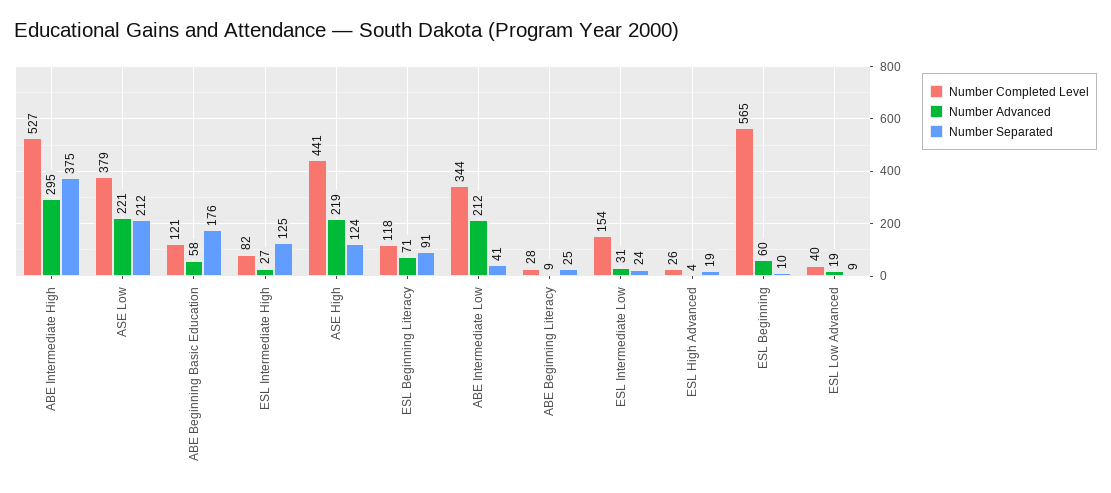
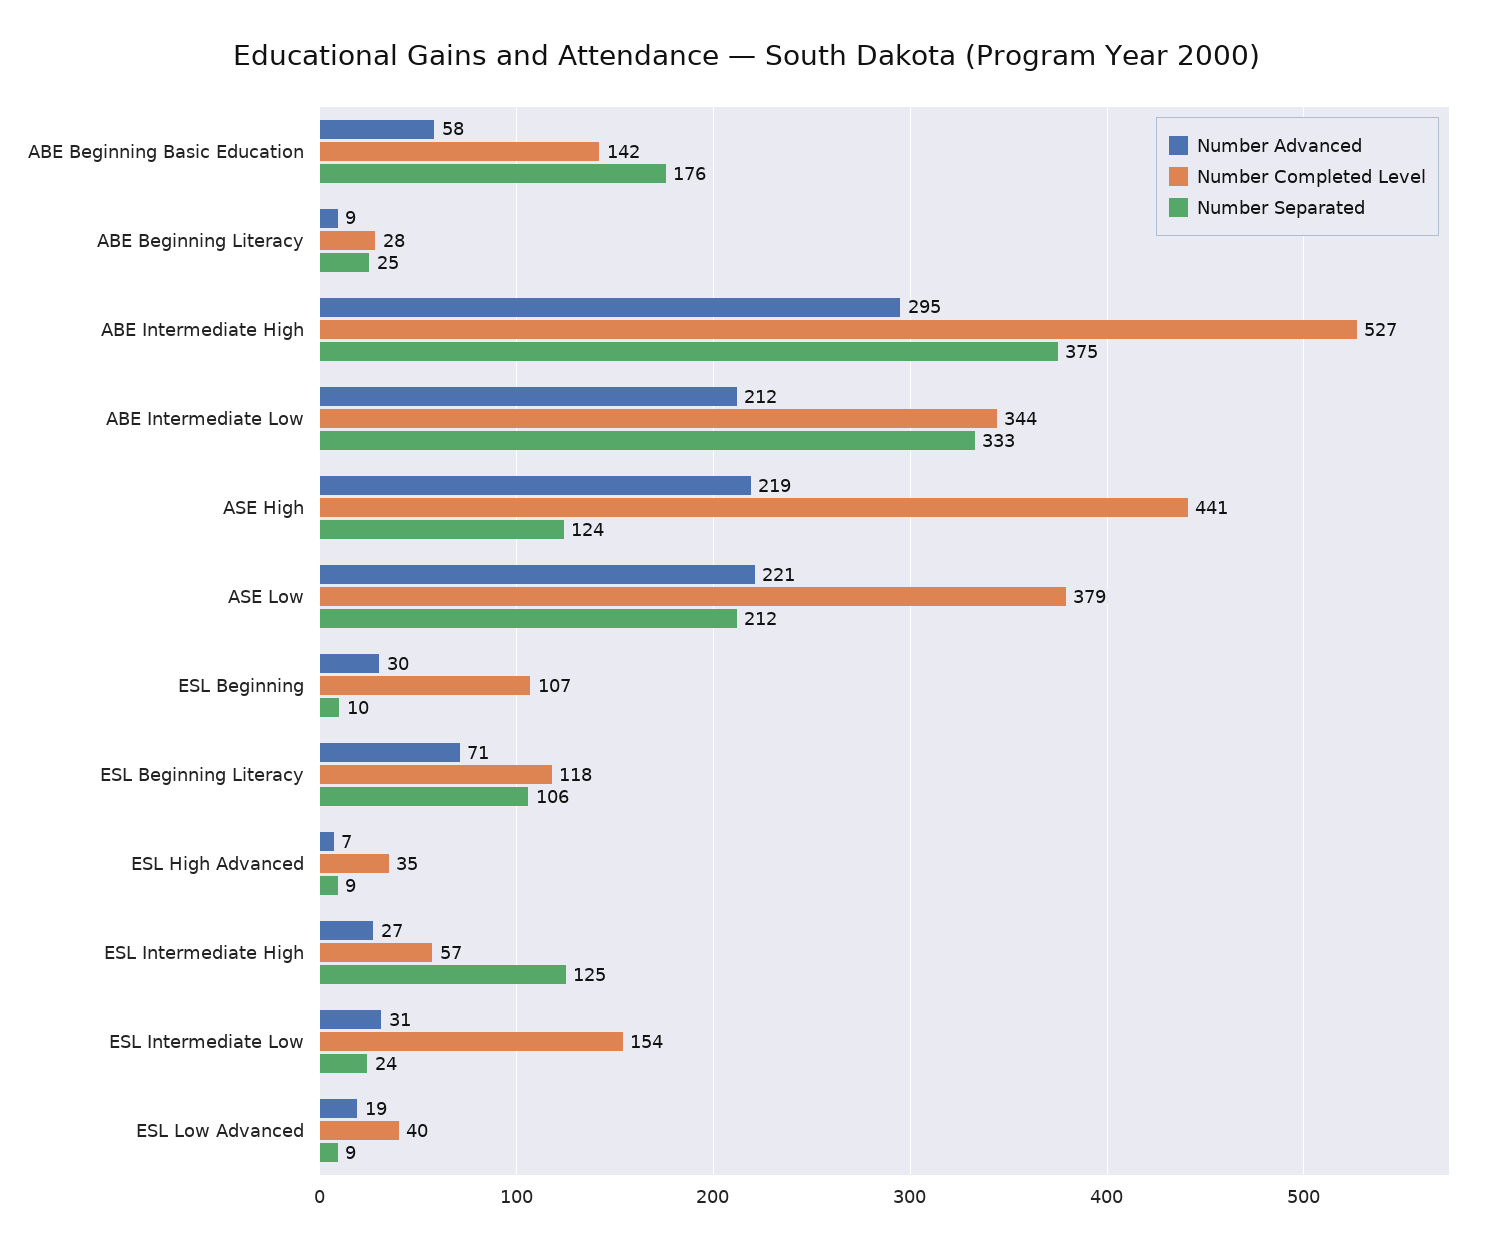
  {
    "Number Completed Level": {
      "ABE Intermediate High": 527,
      "ASE Low": 379,
-     "ABE Beginning Basic Education": 121,
+     "ABE Beginning Basic Education": 142,
-     "ESL Intermediate High": 82,
+     "ESL Intermediate High": 57,
      "ASE High": 441,
      "ESL Beginning Literacy": 118,
      "ABE Intermediate Low": 344,
      "ABE Beginning Literacy": 28,
      "ESL Intermediate Low": 154,
-     "ESL High Advanced": 26,
+     "ESL High Advanced": 35,
-     "ESL Beginning": 565,
+     "ESL Beginning": 107,
      "ESL Low Advanced": 40
    },
    "Number Advanced": {
      "ABE Intermediate High": 295,
      "ASE Low": 221,
      "ABE Beginning Basic Education": 58,
      "ESL Intermediate High": 27,
      "ASE High": 219,
      "ESL Beginning Literacy": 71,
      "ABE Intermediate Low": 212,
      "ABE Beginning Literacy": 9,
      "ESL Intermediate Low": 31,
-     "ESL High Advanced": 4,
+     "ESL High Advanced": 7,
-     "ESL Beginning": 60,
+     "ESL Beginning": 30,
      "ESL Low Advanced": 19
    },
    "Number Separated": {
      "ABE Intermediate High": 375,
      "ASE Low": 212,
      "ABE Beginning Basic Education": 176,
      "ESL Intermediate High": 125,
      "ASE High": 124,
-     "ESL Beginning Literacy": 91,
+     "ESL Beginning Literacy": 106,
-     "ABE Intermediate Low": 41,
+     "ABE Intermediate Low": 333,
      "ABE Beginning Literacy": 25,
      "ESL Intermediate Low": 24,
-     "ESL High Advanced": 19,
+     "ESL High Advanced": 9,
      "ESL Beginning": 10,
      "ESL Low Advanced": 9
    }
  }

